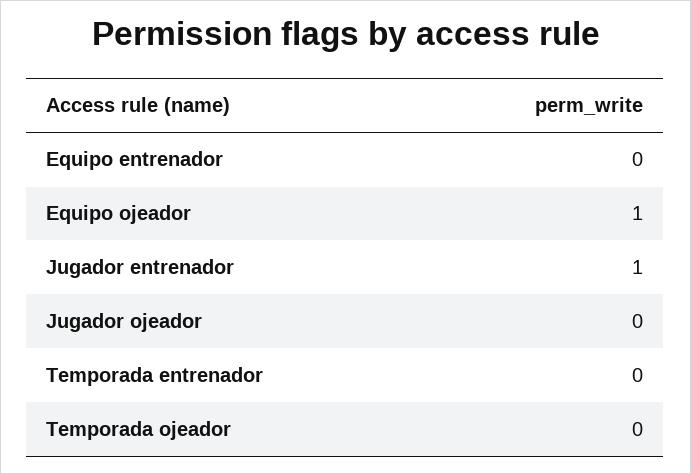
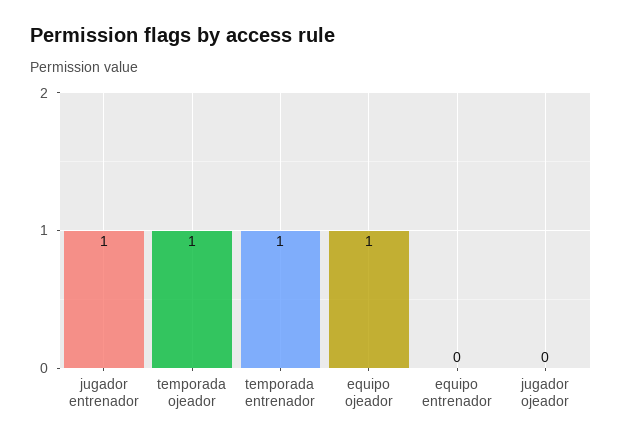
  {
    "Equipo entrenador": 0,
    "Equipo ojeador": 1,
    "Jugador entrenador": 1,
    "Jugador ojeador": 0,
-   "Temporada entrenador": 0,
+   "Temporada entrenador": 1,
-   "Temporada ojeador": 0
+   "Temporada ojeador": 1
  }

